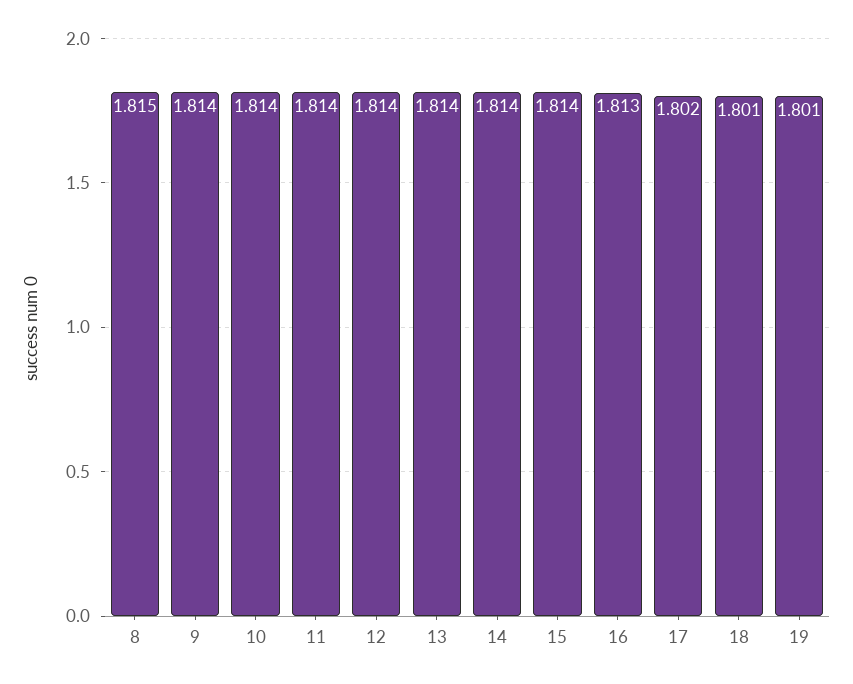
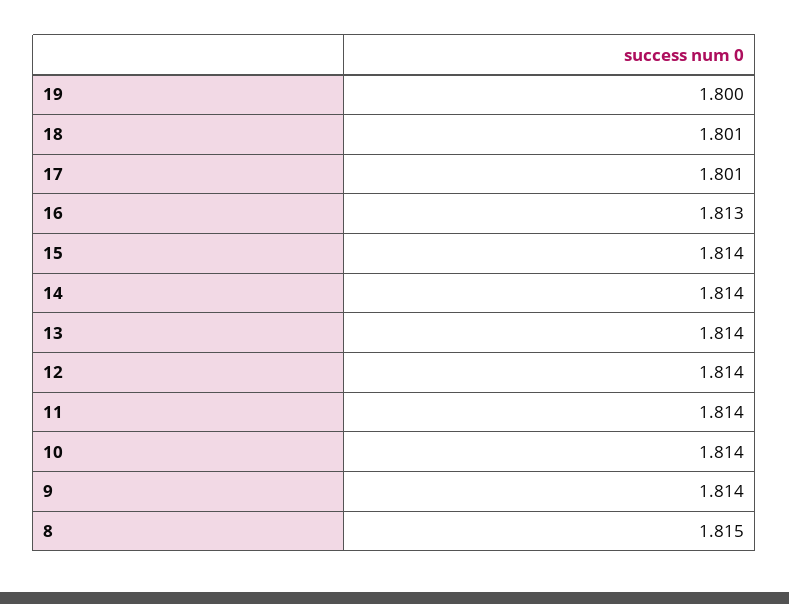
  {
    "8": 1.815,
    "9": 1.814,
    "10": 1.814,
    "11": 1.814,
    "12": 1.814,
    "13": 1.814,
    "14": 1.814,
    "15": 1.814,
    "16": 1.813,
-   "17": 1.802,
+   "17": 1.801,
    "18": 1.801,
-   "19": 1.801
+   "19": 1.8
  }

